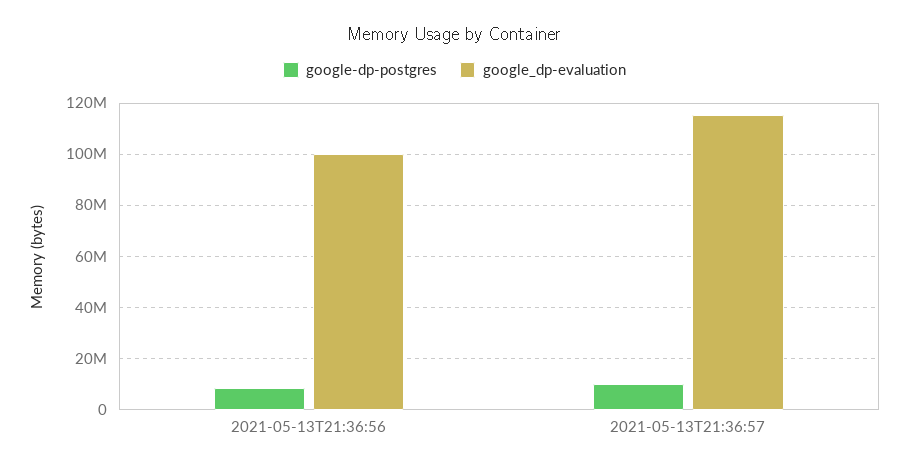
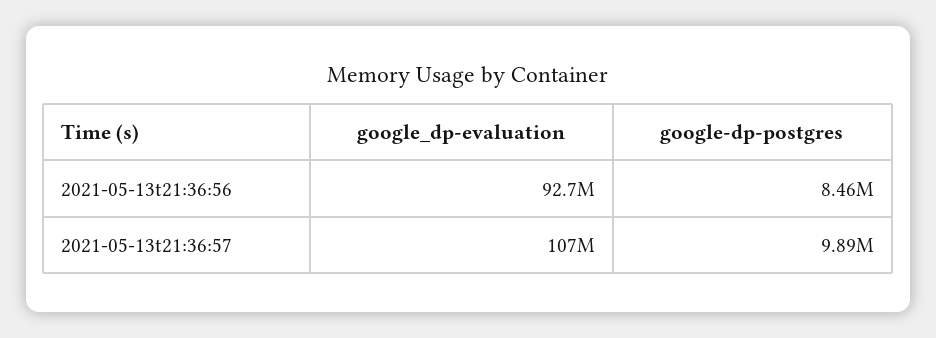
  {
    "google-dp-postgres": {
      "2021-05-13T21:36:56": 8460000,
      "2021-05-13T21:36:57": 9890000
    },
    "google_dp-evaluation": {
-     "2021-05-13T21:36:56": 100000000,
+     "2021-05-13T21:36:56": 92700000,
-     "2021-05-13T21:36:57": 115000000
+     "2021-05-13T21:36:57": 107000000
    }
  }

